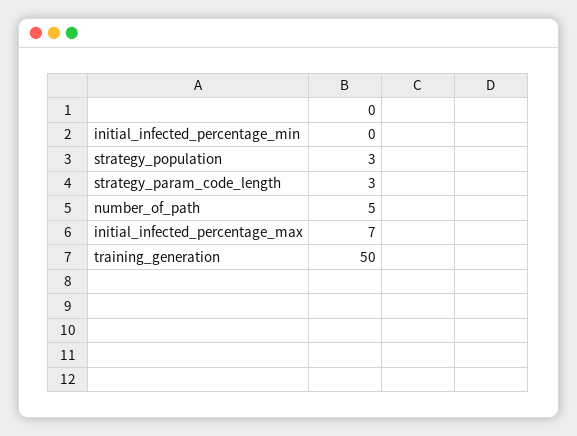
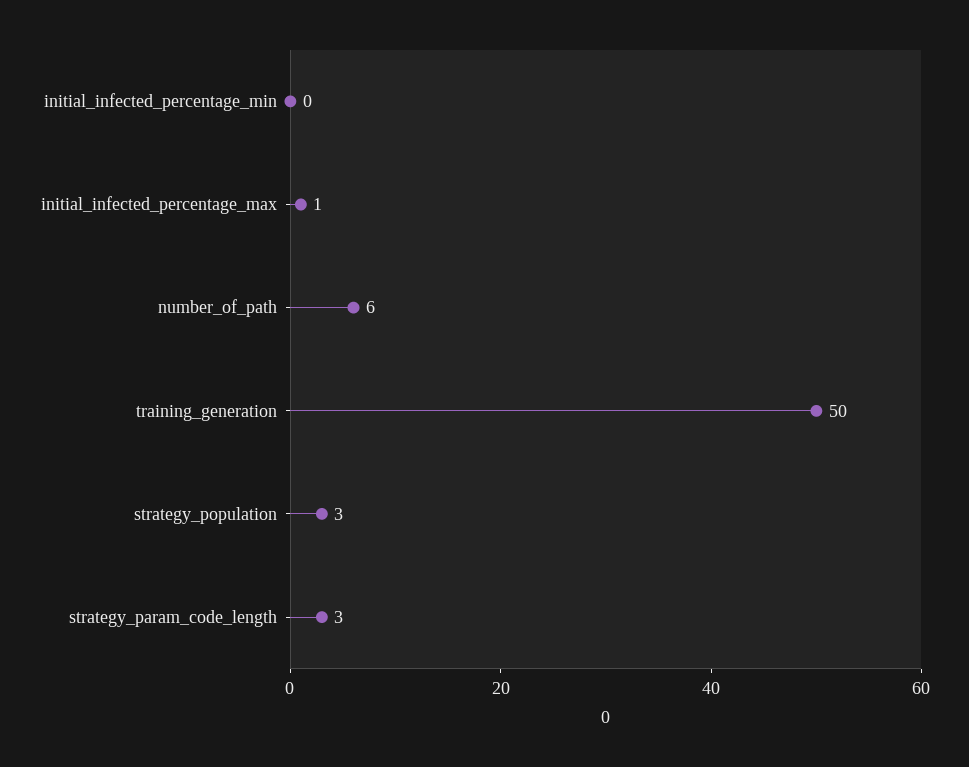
  {
    "initial_infected_percentage_min": 0,
    "strategy_population": 3,
    "strategy_param_code_length": 3,
-   "number_of_path": 5,
+   "number_of_path": 6,
-   "initial_infected_percentage_max": 7,
+   "initial_infected_percentage_max": 1,
    "training_generation": 50
  }

